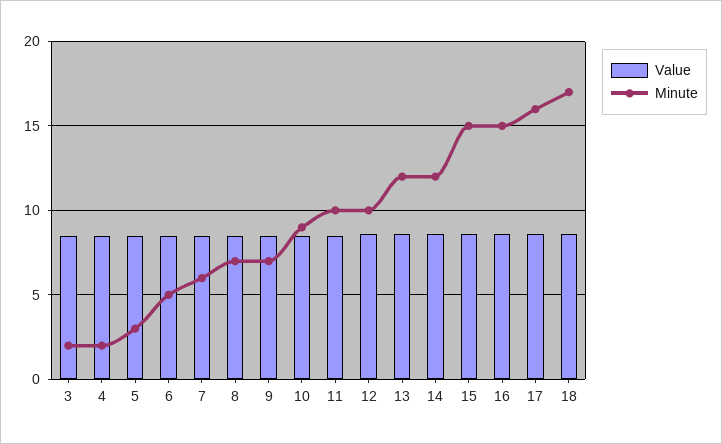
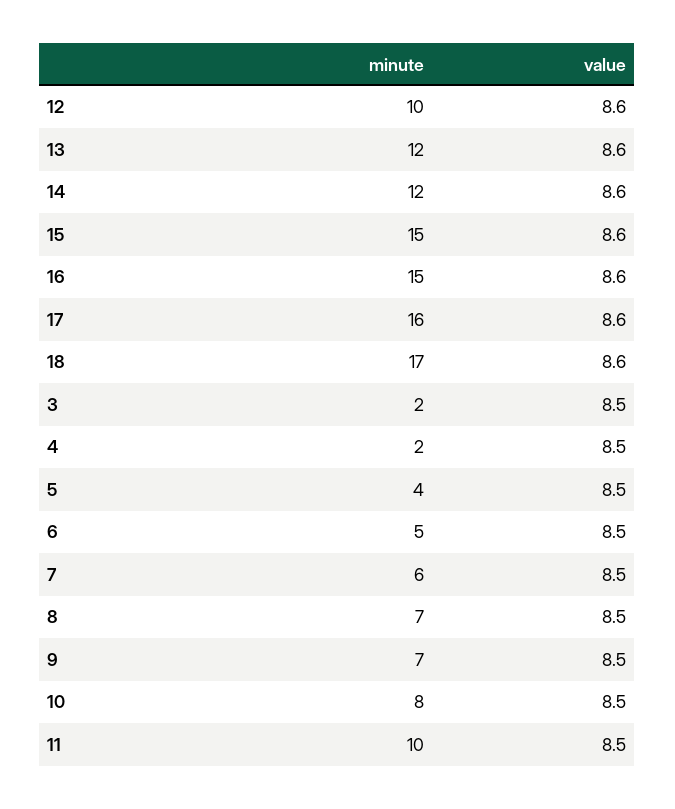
  {
    "Value": {
      "3": 8.5,
      "4": 8.5,
      "5": 8.5,
      "6": 8.5,
      "7": 8.5,
      "8": 8.5,
      "9": 8.5,
      "10": 8.5,
      "11": 8.5,
      "12": 8.6,
      "13": 8.6,
      "14": 8.6,
      "15": 8.6,
      "16": 8.6,
      "17": 8.6,
      "18": 8.6
    },
    "Minute": {
      "3": 2,
      "4": 2,
-     "5": 3,
+     "5": 4,
      "6": 5,
      "7": 6,
      "8": 7,
      "9": 7,
-     "10": 9,
+     "10": 8,
      "11": 10,
      "12": 10,
      "13": 12,
      "14": 12,
      "15": 15,
      "16": 15,
      "17": 16,
      "18": 17
    }
  }

